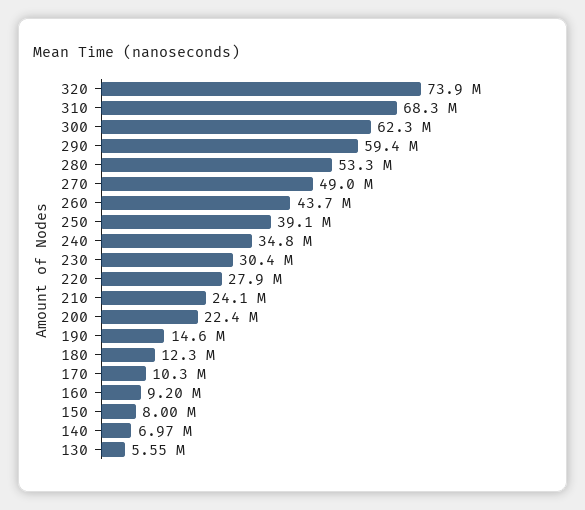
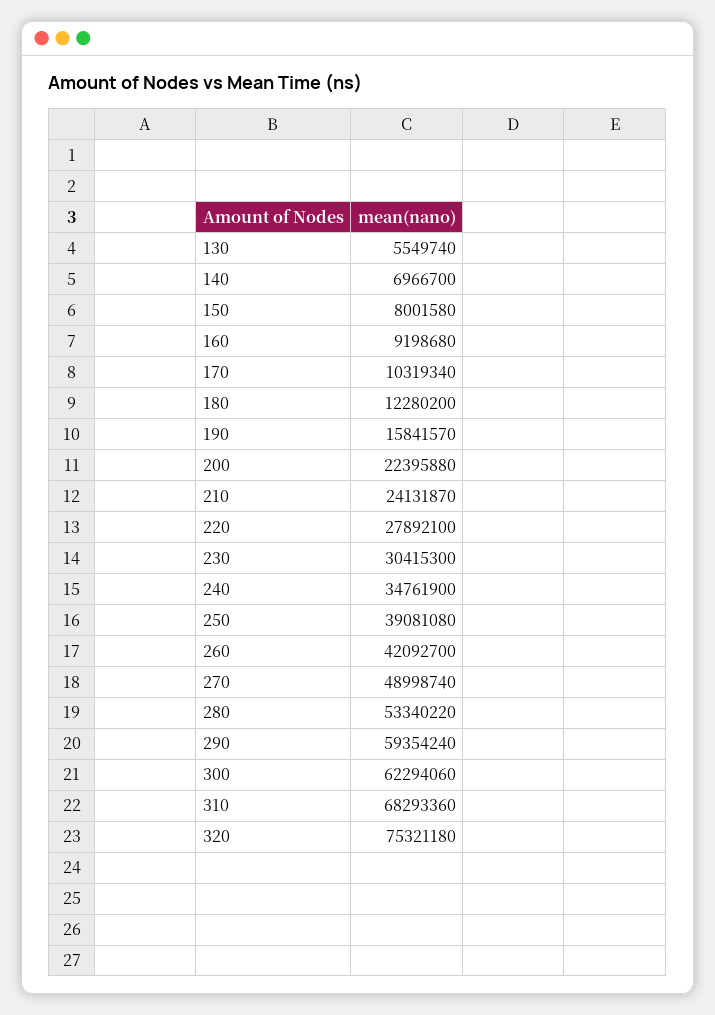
  {
-   "320": 73900000,
+   "320": 75321180,
    "310": 68293360,
    "300": 62294060,
    "290": 59354240,
    "280": 53340220,
    "270": 48998740,
-   "260": 43700000,
+   "260": 42092700,
    "250": 39081080,
    "240": 34761900,
    "230": 30415300,
    "220": 27892100,
    "210": 24131870,
    "200": 22395880,
-   "190": 14600000,
+   "190": 15841570,
    "180": 12280200,
    "170": 10319340,
    "160": 9198680,
    "150": 8001580,
    "140": 6966700,
    "130": 5549740
  }

